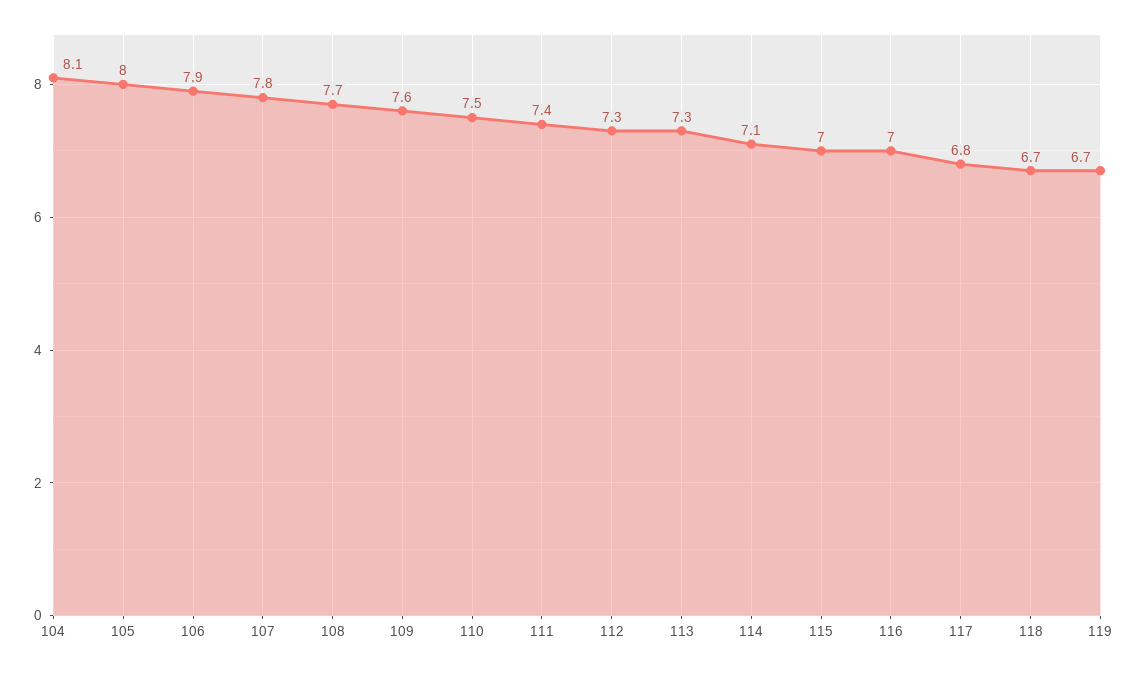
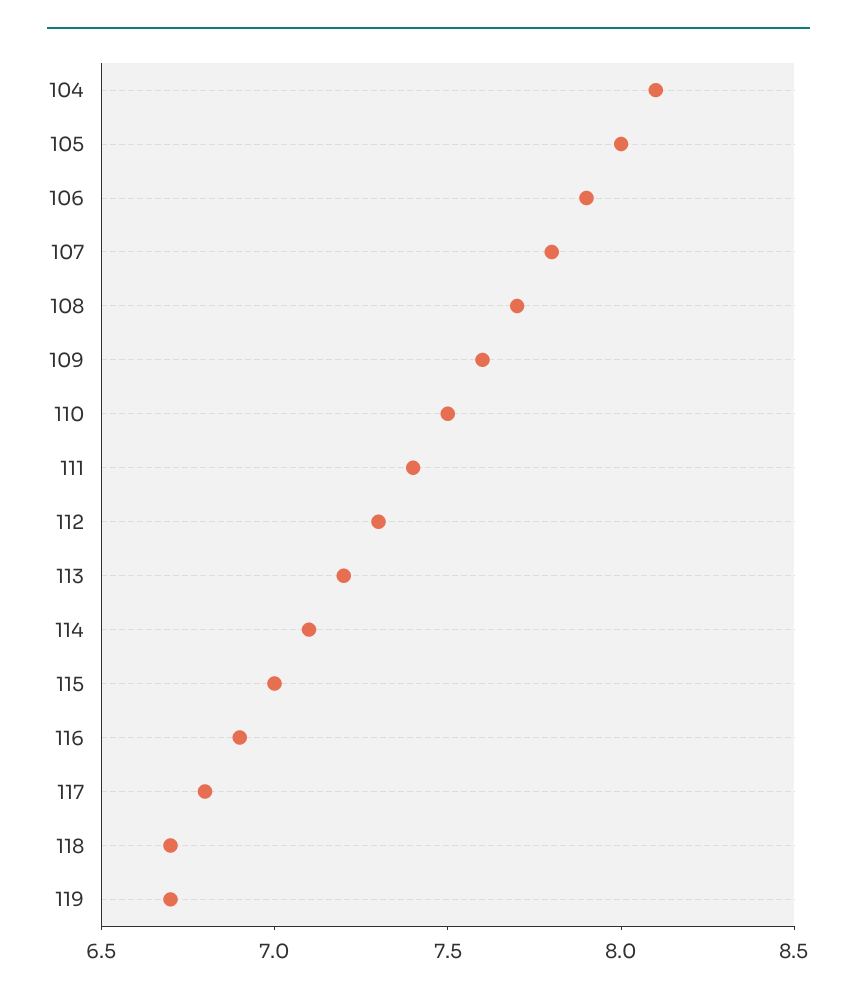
  {
    "104": 8.1,
    "105": 8,
    "106": 7.9,
    "107": 7.8,
    "108": 7.7,
    "109": 7.6,
    "110": 7.5,
    "111": 7.4,
    "112": 7.3,
-   "113": 7.3,
+   "113": 7.2,
    "114": 7.1,
    "115": 7,
-   "116": 7,
+   "116": 6.9,
    "117": 6.8,
    "118": 6.7,
    "119": 6.7
  }

